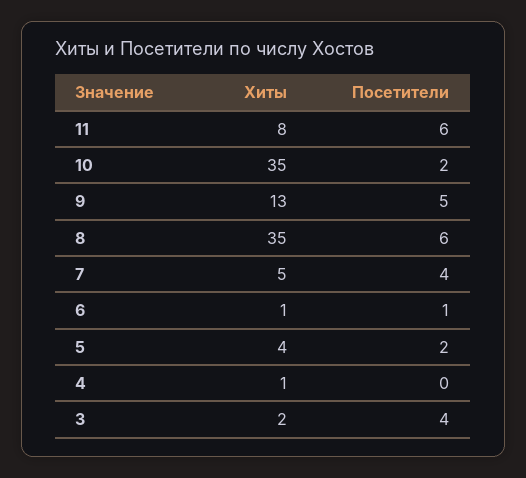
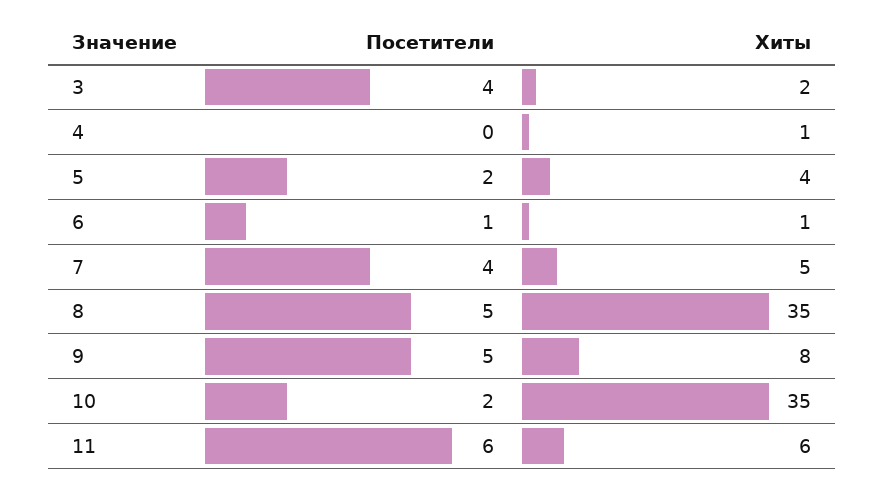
  {
    "Хиты": {
-     "11": 8,
+     "11": 6,
      "10": 35,
-     "9": 13,
+     "9": 8,
      "8": 35,
      "7": 5,
      "6": 1,
      "5": 4,
      "4": 1,
      "3": 2
    },
    "Посетители": {
      "11": 6,
      "10": 2,
      "9": 5,
-     "8": 6,
+     "8": 5,
      "7": 4,
      "6": 1,
      "5": 2,
      "4": 0,
      "3": 4
    }
  }

